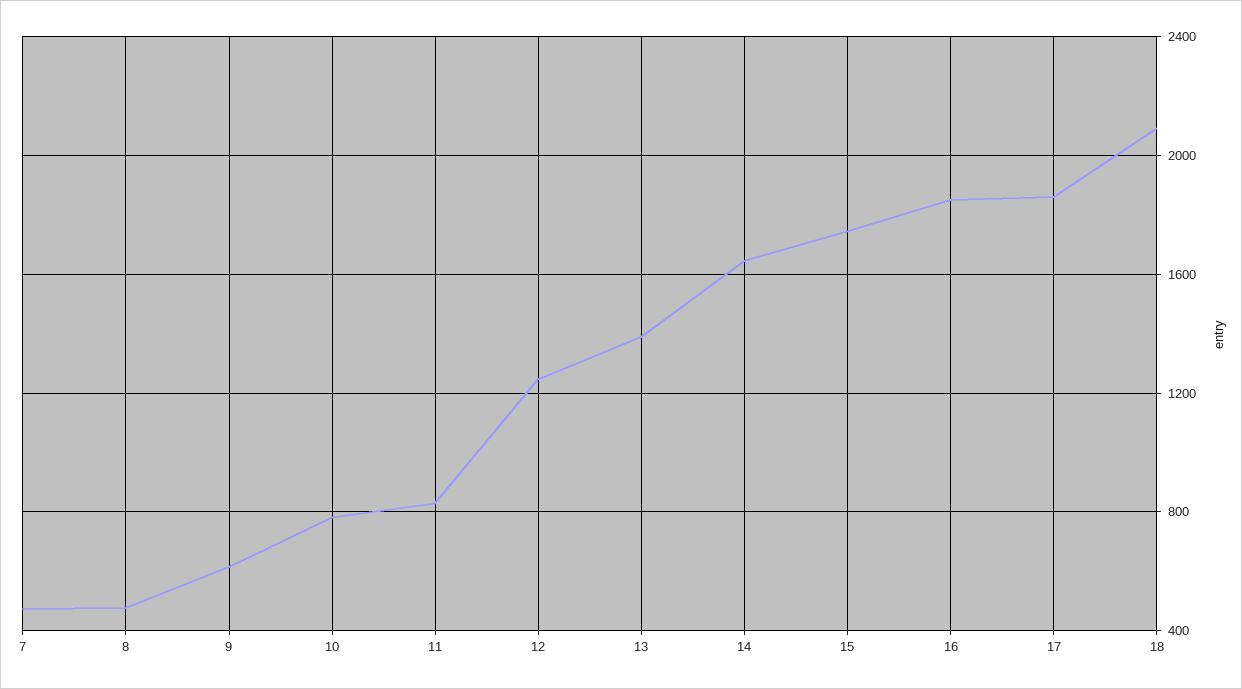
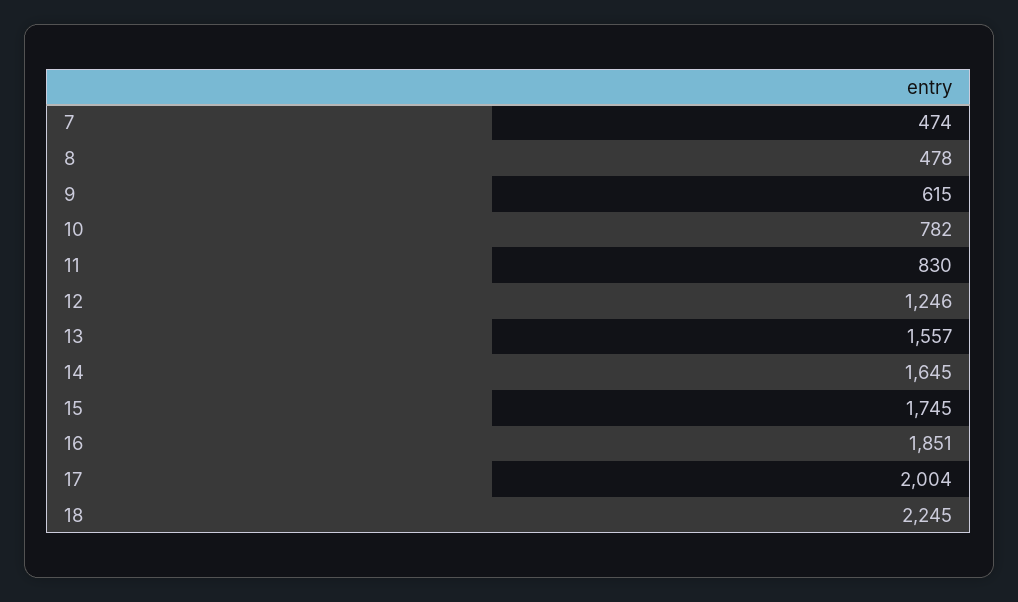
  {
    "7": 474,
    "8": 478,
    "9": 615,
    "10": 782,
    "11": 830,
    "12": 1246,
-   "13": 1400,
+   "13": 1557,
    "14": 1645,
    "15": 1745,
    "16": 1851,
-   "17": 1850,
+   "17": 2004,
-   "18": 2100
+   "18": 2245
  }

